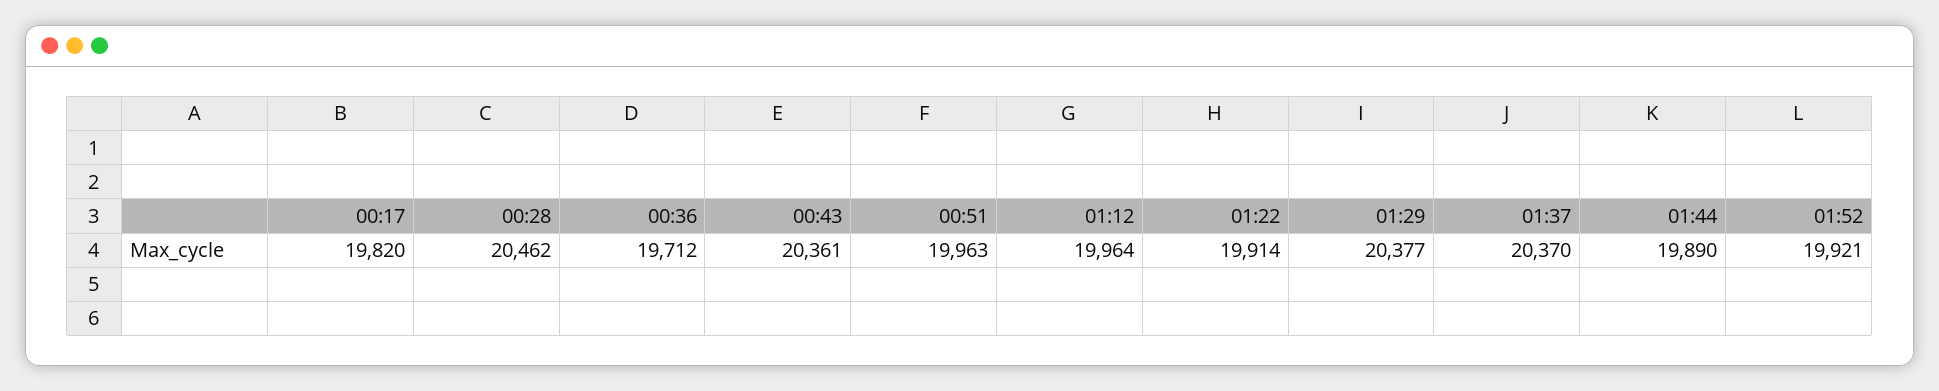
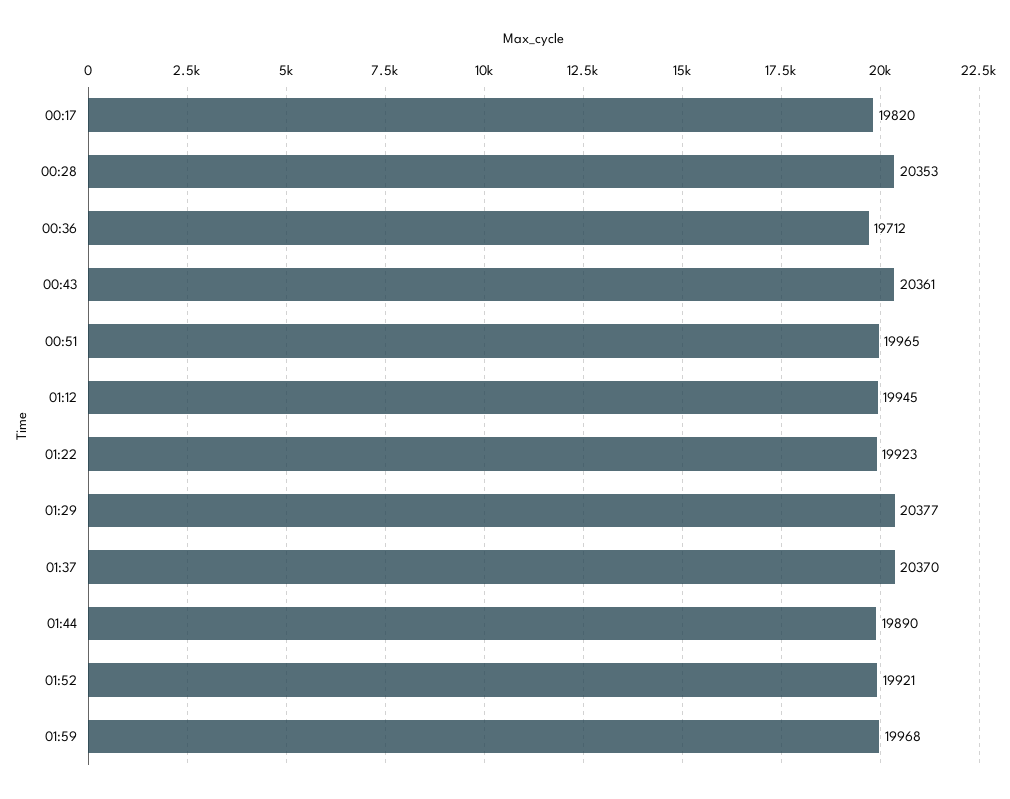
  {
    "00:17": 19820,
-   "00:28": 20462,
+   "00:28": 20353,
    "00:36": 19712,
    "00:43": 20361,
-   "00:51": 19963,
+   "00:51": 19965,
-   "01:12": 19964,
+   "01:12": 19945,
-   "01:22": 19914,
+   "01:22": 19923,
    "01:29": 20377,
    "01:37": 20370,
    "01:44": 19890,
-   "01:52": 19921
+   "01:52": 19921,
+   "01:59": 19968
  }

